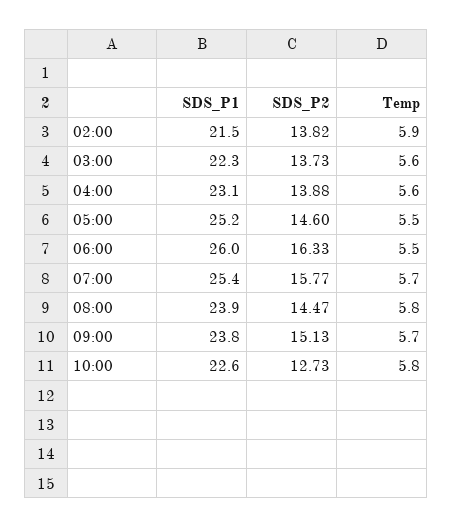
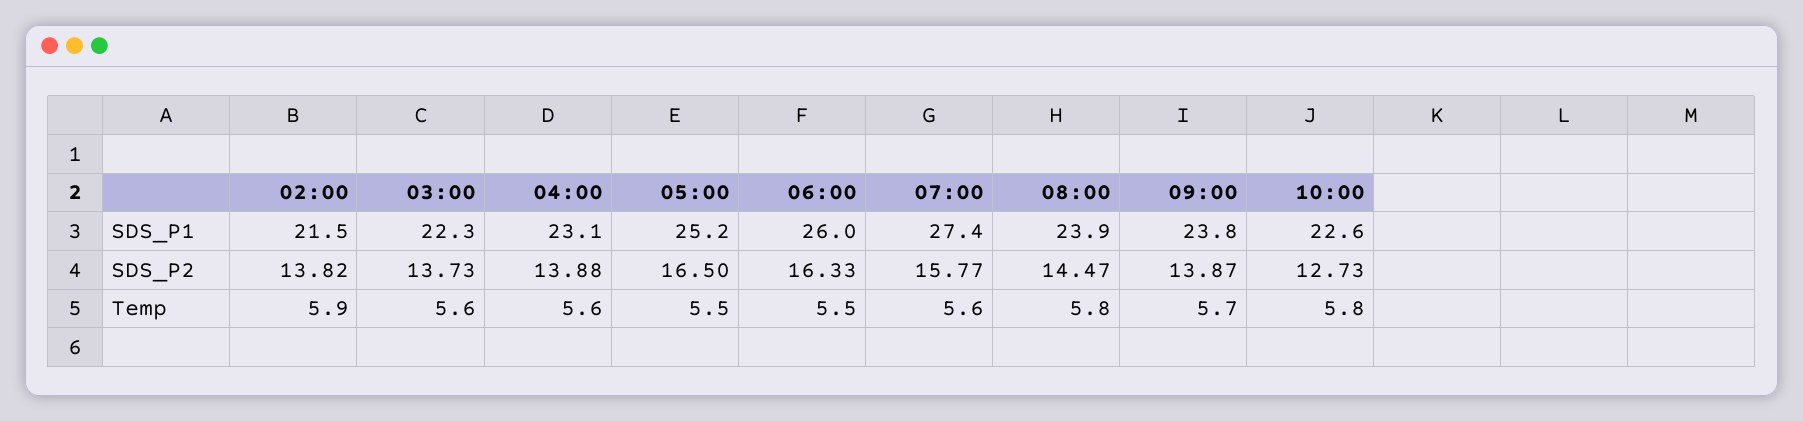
  {
    "SDS_P1": {
      "02:00": 21.5,
      "03:00": 22.3,
      "04:00": 23.1,
      "05:00": 25.2,
      "06:00": 26,
-     "07:00": 25.4,
+     "07:00": 27.4,
      "08:00": 23.9,
      "09:00": 23.8,
      "10:00": 22.6
    },
    "SDS_P2": {
      "02:00": 13.82,
      "03:00": 13.73,
      "04:00": 13.88,
-     "05:00": 14.6,
+     "05:00": 16.5,
      "06:00": 16.33,
      "07:00": 15.77,
      "08:00": 14.47,
-     "09:00": 15.13,
+     "09:00": 13.87,
      "10:00": 12.73
    },
    "Temp": {
      "02:00": 5.9,
      "03:00": 5.6,
      "04:00": 5.6,
      "05:00": 5.5,
      "06:00": 5.5,
-     "07:00": 5.7,
+     "07:00": 5.6,
      "08:00": 5.8,
      "09:00": 5.7,
      "10:00": 5.8
    }
  }

